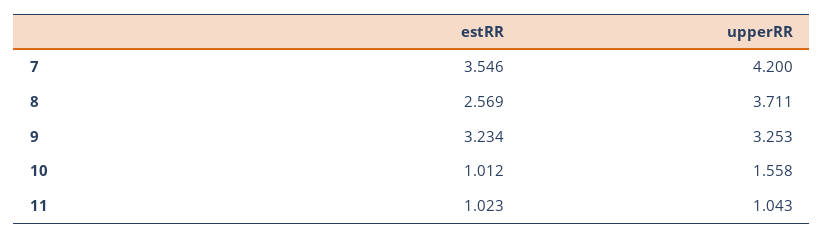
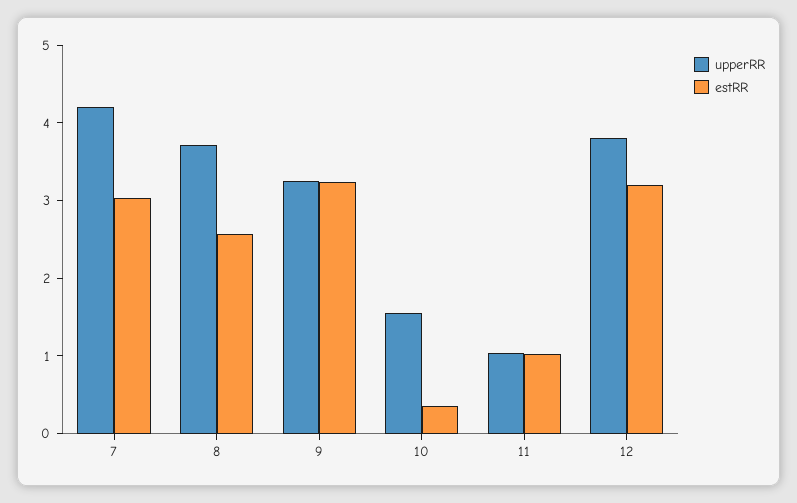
  {
    "estRR": {
-     "7": 3.546,
+     "7": 3,
      "8": 2.569,
      "9": 3.234,
-     "10": 1.012,
+     "10": 0.4,
-     "11": 1.023
+     "11": 1.023,
+     "12": 3.2
    },
    "upperRR": {
      "7": 4.2,
      "8": 3.711,
      "9": 3.253,
      "10": 1.558,
-     "11": 1.043
+     "11": 1.043,
+     "12": 3.8
    }
  }

